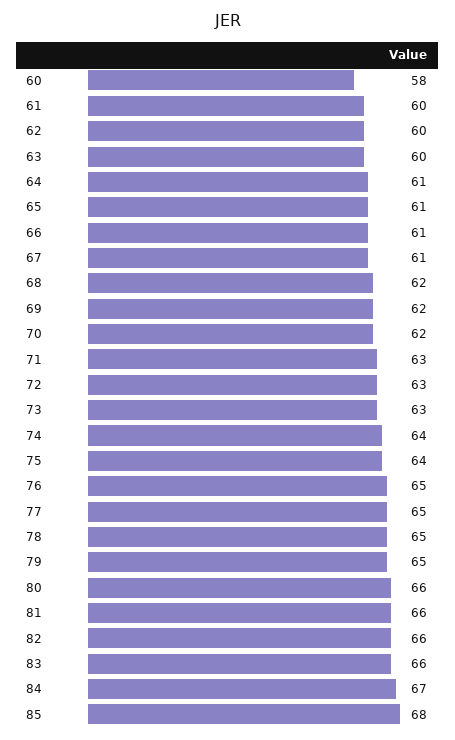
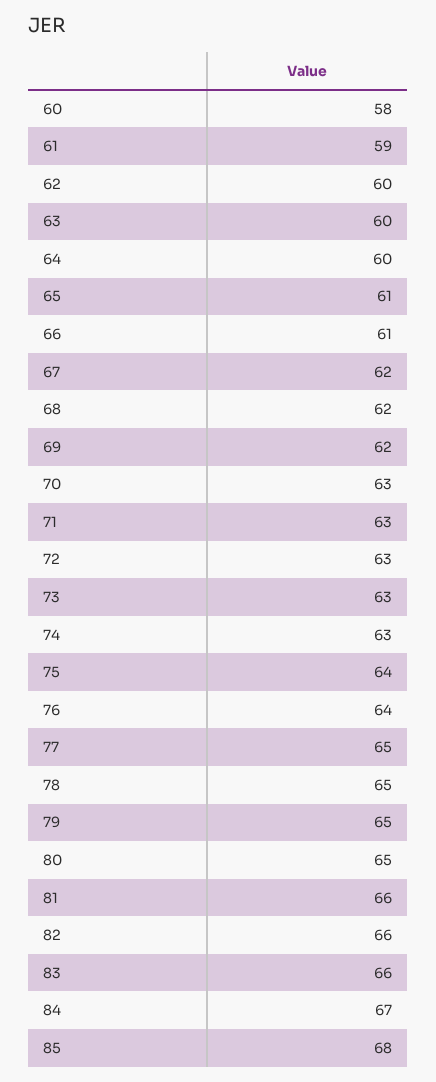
  {
    "60": 58,
-   "61": 60,
+   "61": 59,
    "62": 60,
    "63": 60,
-   "64": 61,
+   "64": 60,
    "65": 61,
    "66": 61,
-   "67": 61,
+   "67": 62,
    "68": 62,
    "69": 62,
-   "70": 62,
+   "70": 63,
    "71": 63,
    "72": 63,
    "73": 63,
-   "74": 64,
+   "74": 63,
    "75": 64,
-   "76": 65,
+   "76": 64,
    "77": 65,
    "78": 65,
    "79": 65,
-   "80": 66,
+   "80": 65,
    "81": 66,
    "82": 66,
    "83": 66,
    "84": 67,
    "85": 68
  }

